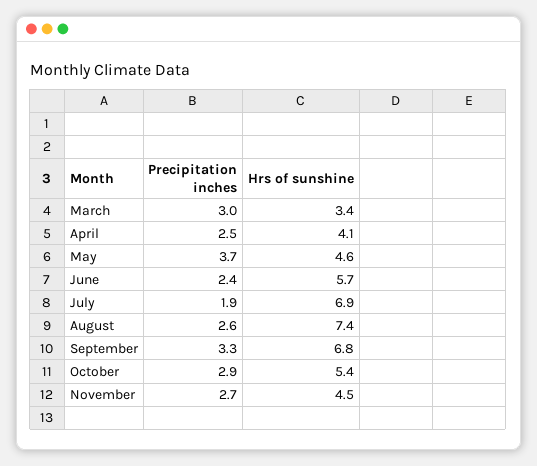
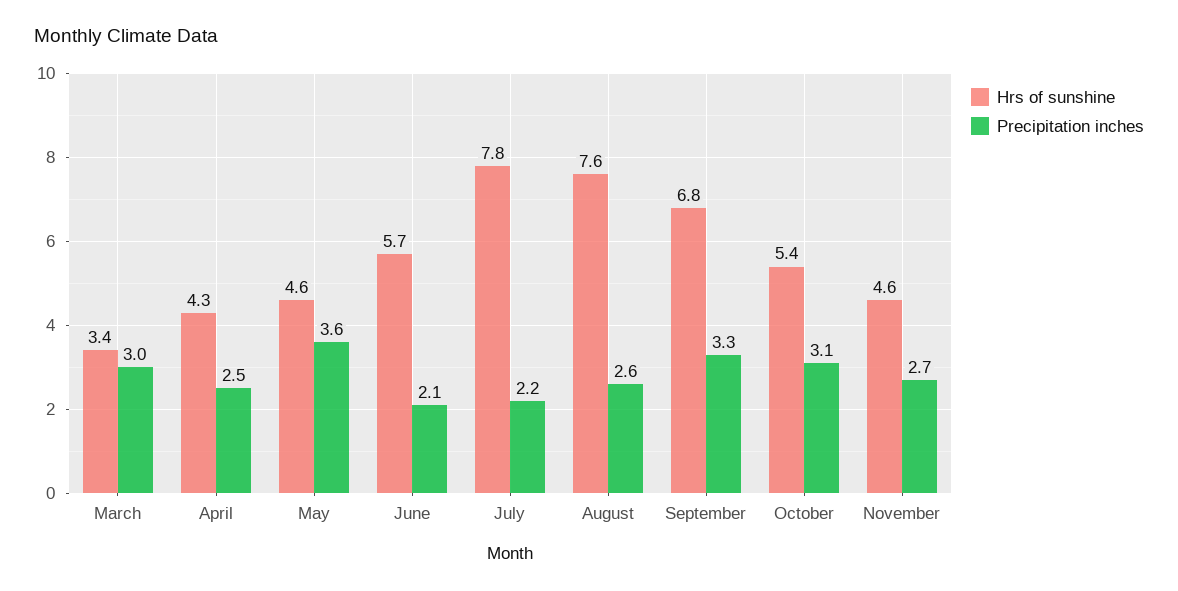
  {
    "Precipitation inches": {
      "March": 3,
      "April": 2.5,
-     "May": 3.7,
+     "May": 3.6,
-     "June": 2.4,
+     "June": 2.1,
-     "July": 1.9,
+     "July": 2.2,
      "August": 2.6,
      "September": 3.3,
-     "October": 2.9,
+     "October": 3.1,
      "November": 2.7
    },
    "Hrs of sunshine": {
      "March": 3.4,
-     "April": 4.1,
+     "April": 4.3,
      "May": 4.6,
      "June": 5.7,
-     "July": 6.9,
+     "July": 7.8,
-     "August": 7.4,
+     "August": 7.6,
      "September": 6.8,
      "October": 5.4,
-     "November": 4.5
+     "November": 4.6
    }
  }

